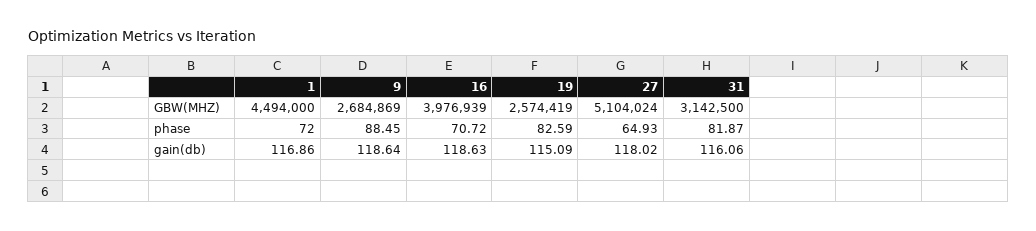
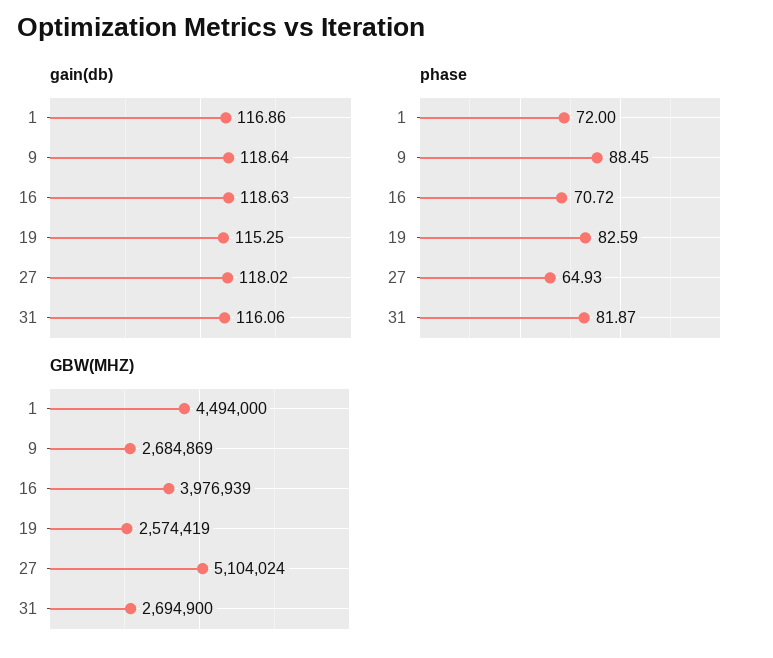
  {
    "GBW(MHZ)": {
      "1": 4494000,
      "9": 2684869,
      "16": 3976939,
      "19": 2574419,
      "27": 5104024,
-     "31": 3142500
+     "31": 2694900
    },
    "phase": {
      "1": 72,
      "9": 88.45,
      "16": 70.72,
      "19": 82.59,
      "27": 64.93,
      "31": 81.87
    },
    "gain(db)": {
      "1": 116.86,
      "9": 118.64,
      "16": 118.63,
-     "19": 115.09,
+     "19": 115.25,
      "27": 118.02,
      "31": 116.06
    }
  }

